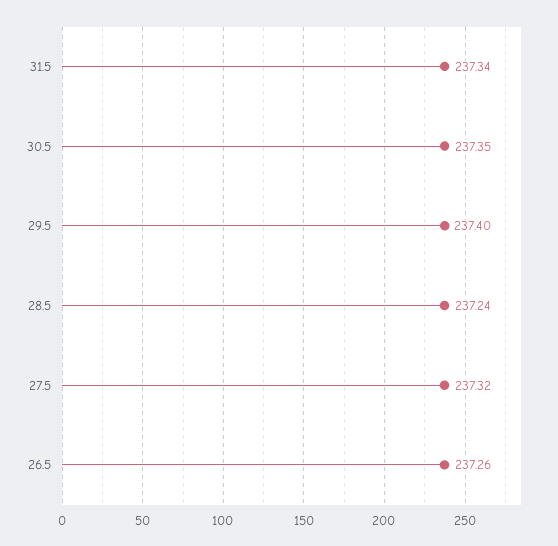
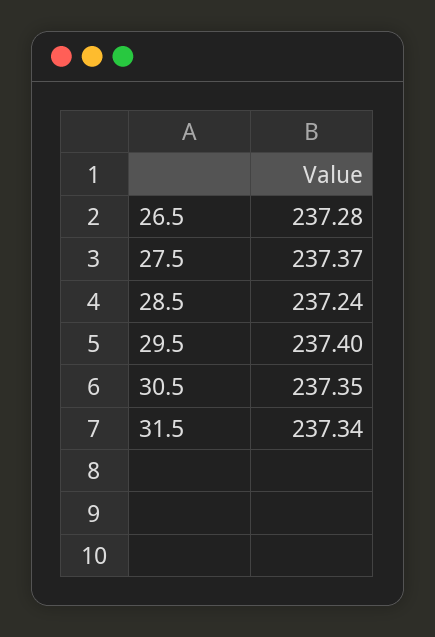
  {
    "31.5": 237.34,
    "30.5": 237.35,
    "29.5": 237.4,
    "28.5": 237.24,
-   "27.5": 237.32,
+   "27.5": 237.37,
-   "26.5": 237.26
+   "26.5": 237.28
  }

